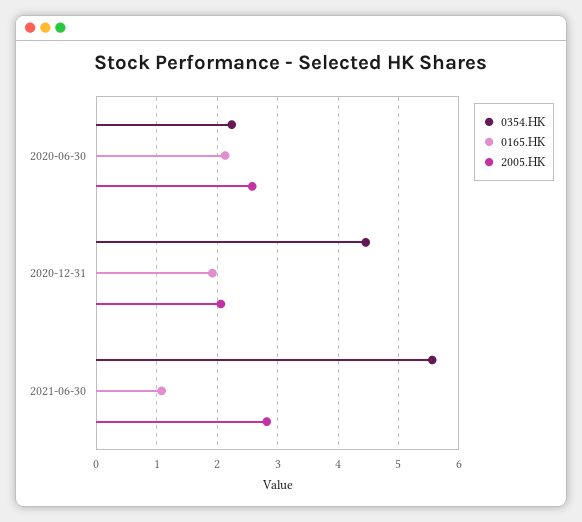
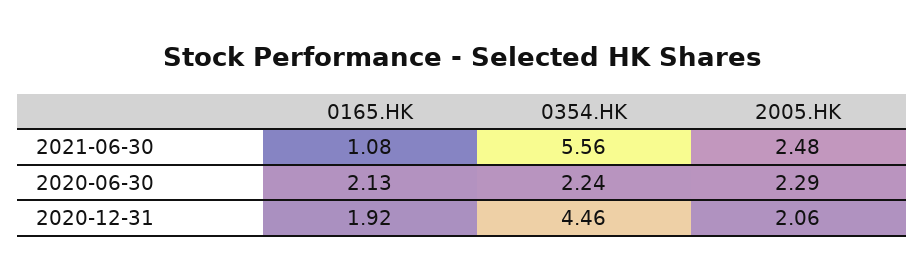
  {
    "0354.HK": {
      "2020-06-30": 2.24,
      "2020-12-31": 4.46,
      "2021-06-30": 5.56
    },
    "0165.HK": {
      "2020-06-30": 2.13,
      "2020-12-31": 1.92,
      "2021-06-30": 1.08
    },
    "2005.HK": {
-     "2020-06-30": 2.6,
+     "2020-06-30": 2.29,
      "2020-12-31": 2.06,
-     "2021-06-30": 2.8
+     "2021-06-30": 2.48
    }
  }

